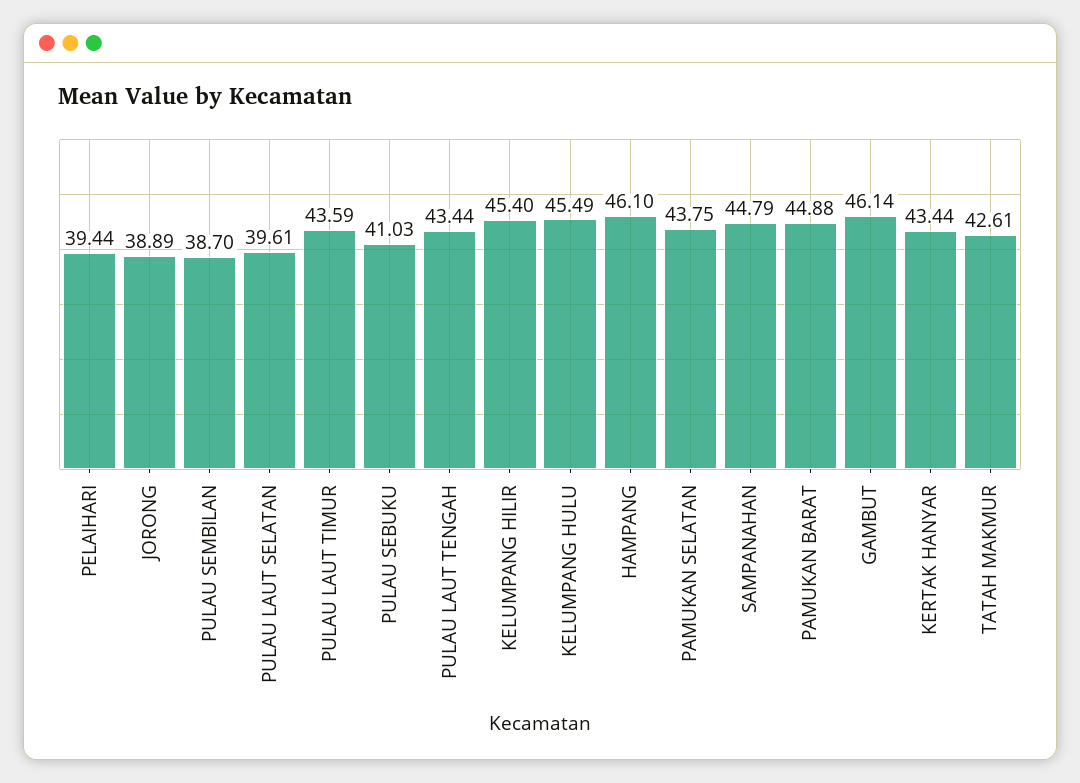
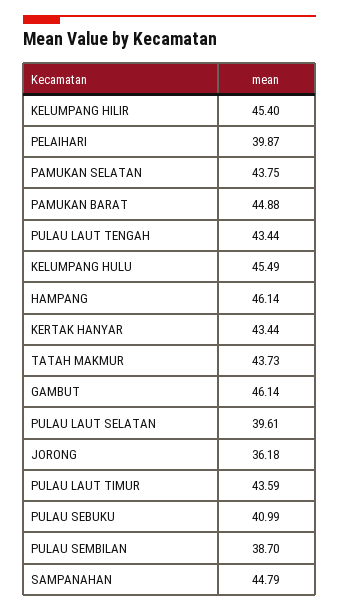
  {
-   "PELAIHARI": 39.44,
+   "PELAIHARI": 39.87,
-   "JORONG": 38.89,
+   "JORONG": 36.18,
    "PULAU SEMBILAN": 38.7,
    "PULAU LAUT SELATAN": 39.61,
    "PULAU LAUT TIMUR": 43.59,
-   "PULAU SEBUKU": 41.03,
+   "PULAU SEBUKU": 40.99,
    "PULAU LAUT TENGAH": 43.44,
    "KELUMPANG HILIR": 45.4,
    "KELUMPANG HULU": 45.49,
-   "HAMPANG": 46.1,
+   "HAMPANG": 46.14,
    "PAMUKAN SELATAN": 43.75,
    "SAMPANAHAN": 44.79,
    "PAMUKAN BARAT": 44.88,
    "GAMBUT": 46.14,
    "KERTAK HANYAR": 43.44,
-   "TATAH MAKMUR": 42.61
+   "TATAH MAKMUR": 43.73
  }

